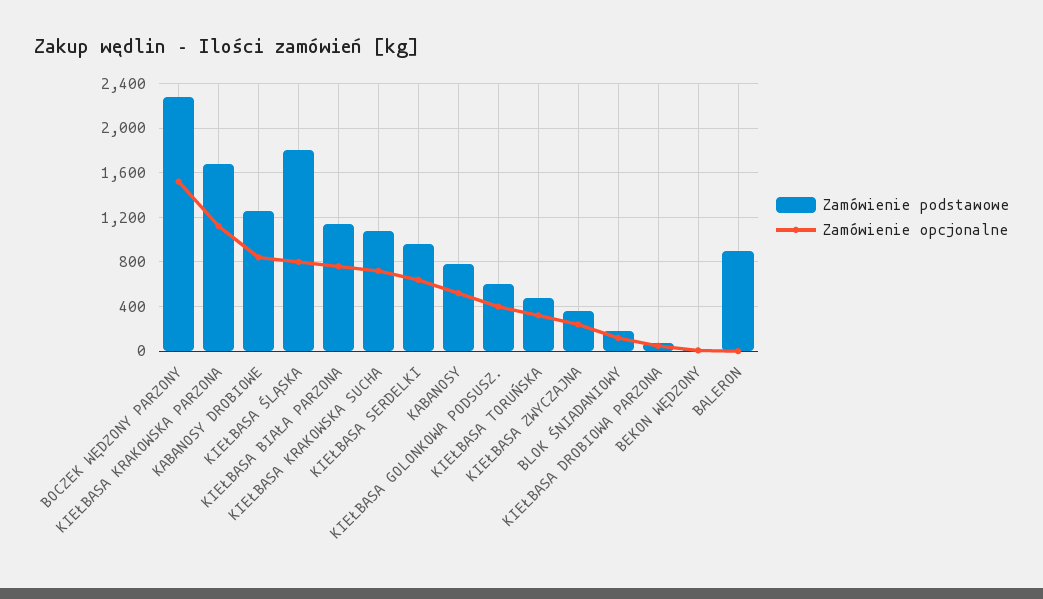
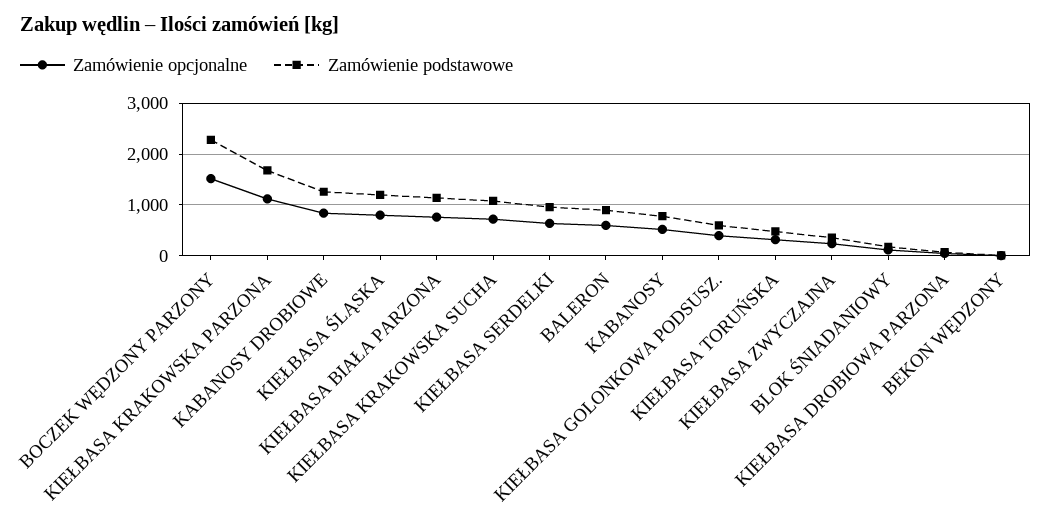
  {
    "Zamówienie podstawowe": {
      "BOCZEK WĘDZONY PARZONY": 2300,
      "KIEŁBASA KRAKOWSKA PARZONA": 1700,
      "KABANOSY DROBIOWE": 1300,
-     "KIEŁBASA ŚLĄSKA": 1800,
+     "KIEŁBASA ŚLĄSKA": 1200,
      "KIEŁBASA BIAŁA PARZONA": 1100,
      "KIEŁBASA KRAKOWSKA SUCHA": 1100,
      "KIEŁBASA SERDELKI": 1000,
      "KABANOSY": 800,
      "KIEŁBASA GOLONKOWA PODSUSZ.": 600,
      "KIEŁBASA TORUŃSKA": 500,
      "KIEŁBASA ZWYCZAJNA": 400,
      "BLOK ŚNIADANIOWY": 200,
      "KIEŁBASA DROBIOWA PARZONA": 100,
      "BEKON WĘDZONY": 0,
      "BALERON": 900
    },
    "Zamówienie opcjonalne": {
      "BOCZEK WĘDZONY PARZONY": 1500,
      "KIEŁBASA KRAKOWSKA PARZONA": 1100,
      "KABANOSY DROBIOWE": 800,
      "KIEŁBASA ŚLĄSKA": 800,
      "KIEŁBASA BIAŁA PARZONA": 800,
      "KIEŁBASA KRAKOWSKA SUCHA": 700,
      "KIEŁBASA SERDELKI": 600,
      "KABANOSY": 500,
      "KIEŁBASA GOLONKOWA PODSUSZ.": 400,
      "KIEŁBASA TORUŃSKA": 300,
      "KIEŁBASA ZWYCZAJNA": 200,
      "BLOK ŚNIADANIOWY": 100,
      "KIEŁBASA DROBIOWA PARZONA": 0,
      "BEKON WĘDZONY": 0,
-     "BALERON": 0
+     "BALERON": 600
    }
  }

